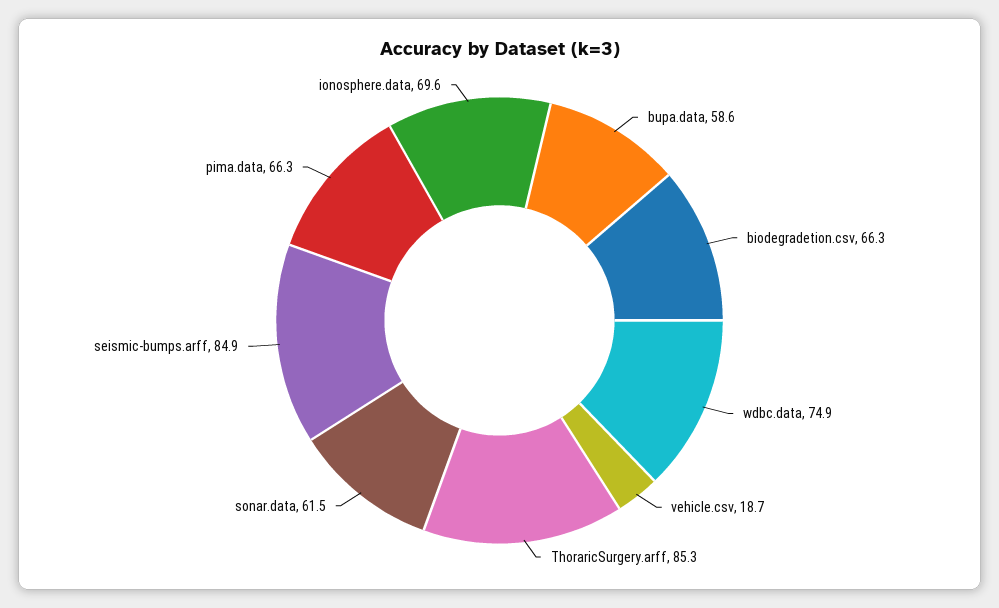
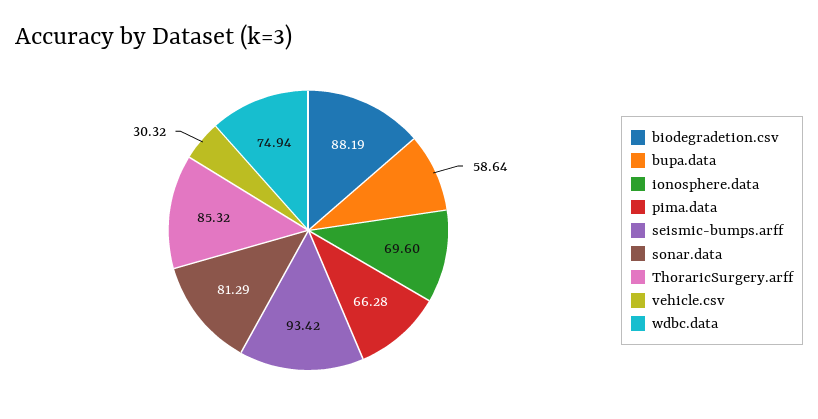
  {
    "bupa.data": 58.64,
-   "biodegradetion.csv": 66.3,
+   "biodegradetion.csv": 88.19,
    "wdbc.data": 74.94,
-   "vehicle.csv": 18.7,
+   "vehicle.csv": 30.32,
    "ThoraricSurgery.arff": 85.32,
-   "sonar.data": 61.5,
+   "sonar.data": 81.29,
-   "seismic-bumps.arff": 84.9,
+   "seismic-bumps.arff": 93.42,
    "pima.data": 66.28,
    "ionosphere.data": 69.6
  }

